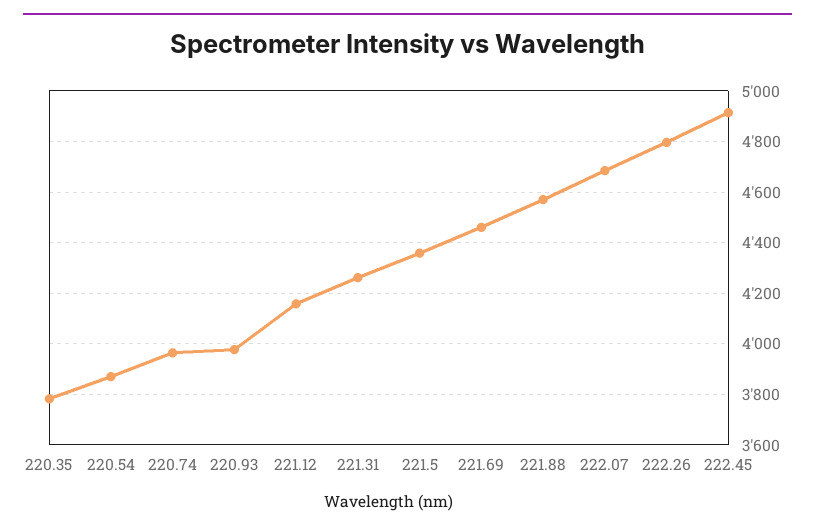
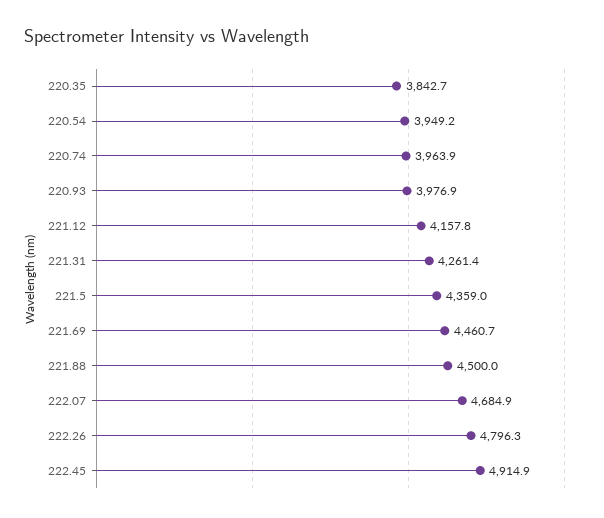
  {
-   "220.35": 3775,
+   "220.35": 3842.7,
-   "220.54": 3875,
+   "220.54": 3949.2,
    "220.74": 3963.9,
    "220.93": 3976.9,
    "221.12": 4157.8,
    "221.31": 4261.4,
    "221.5": 4359,
    "221.69": 4460.7,
-   "221.88": 4575,
+   "221.88": 4500,
    "222.07": 4684.9,
    "222.26": 4796.3,
    "222.45": 4914.9
  }

